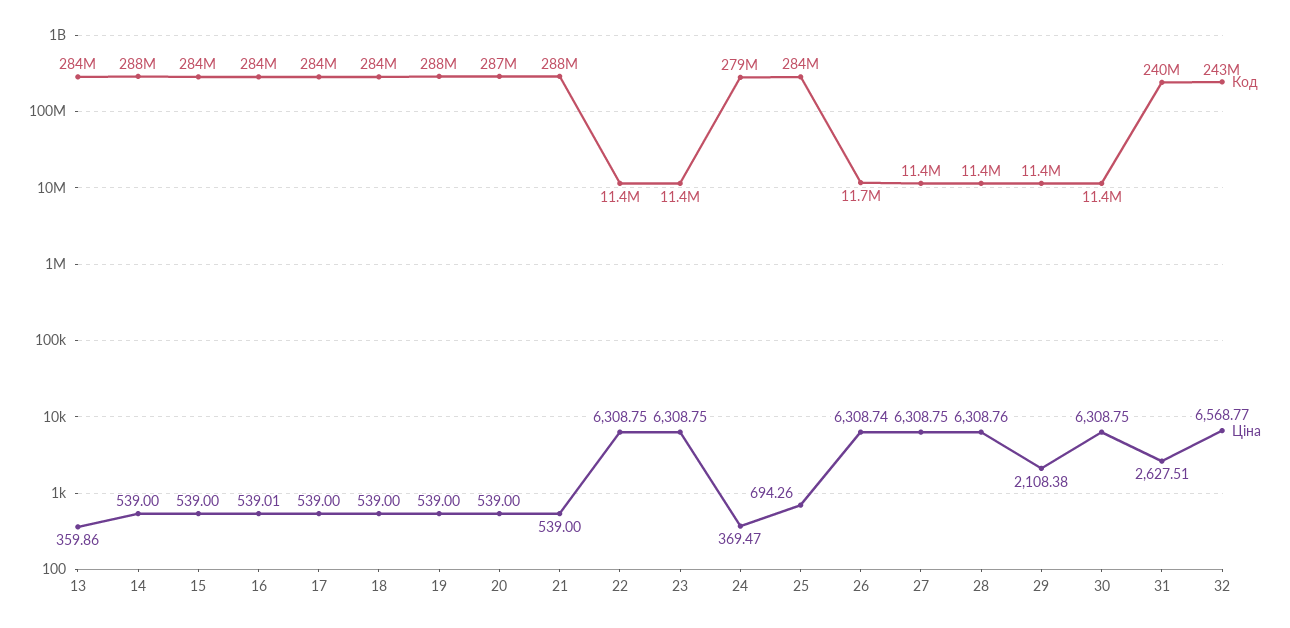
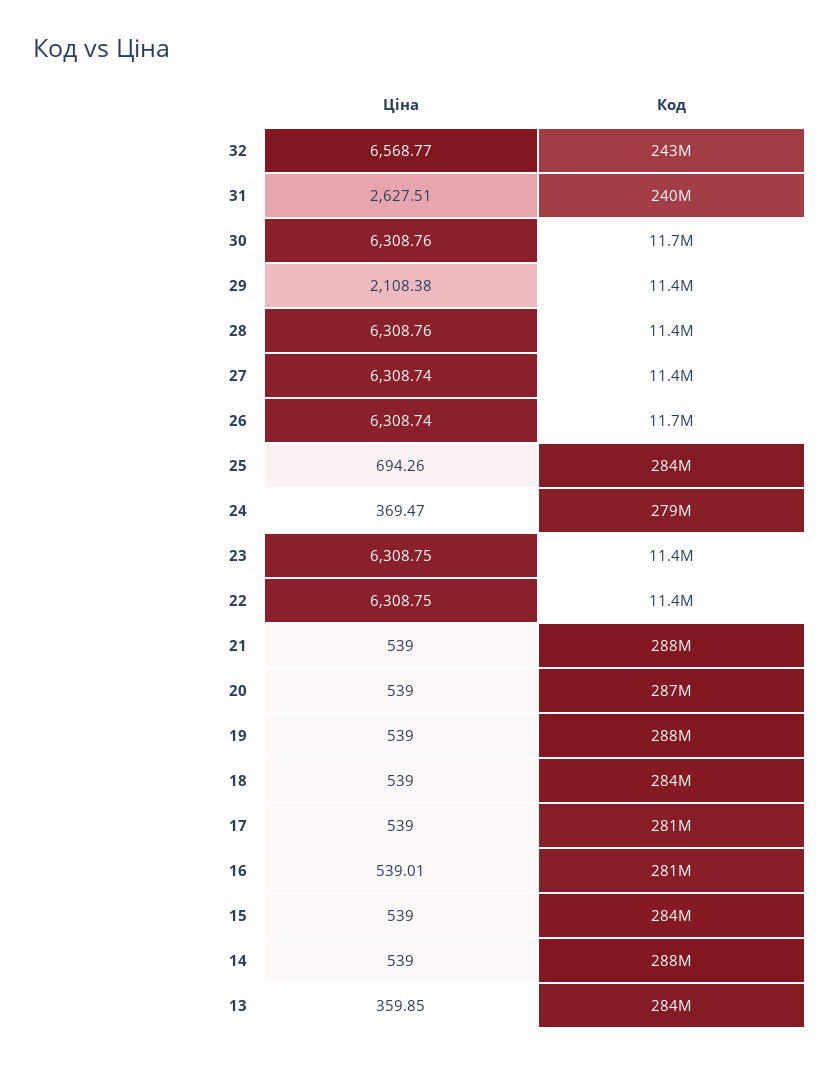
  {
    "Код": {
      "13": 284000000,
      "14": 288000000,
      "15": 284000000,
-     "16": 284000000,
+     "16": 281000000,
-     "17": 284000000,
+     "17": 281000000,
      "18": 284000000,
      "19": 288000000,
      "20": 287000000,
      "21": 288000000,
      "22": 11400000,
      "23": 11400000,
      "24": 279000000,
      "25": 284000000,
      "26": 11700000,
      "27": 11400000,
      "28": 11400000,
      "29": 11400000,
-     "30": 11400000,
+     "30": 11700000,
      "31": 240000000,
      "32": 243000000
    },
    "Ціна": {
-     "13": 359.86,
+     "13": 359.85,
      "14": 539,
      "15": 539,
      "16": 539.01,
      "17": 539,
      "18": 539,
      "19": 539,
      "20": 539,
      "21": 539,
      "22": 6308.75,
      "23": 6308.75,
      "24": 369.47,
      "25": 694.26,
      "26": 6308.74,
-     "27": 6308.75,
+     "27": 6308.74,
      "28": 6308.76,
      "29": 2108.38,
-     "30": 6308.75,
+     "30": 6308.76,
      "31": 2627.51,
      "32": 6568.77
    }
  }

